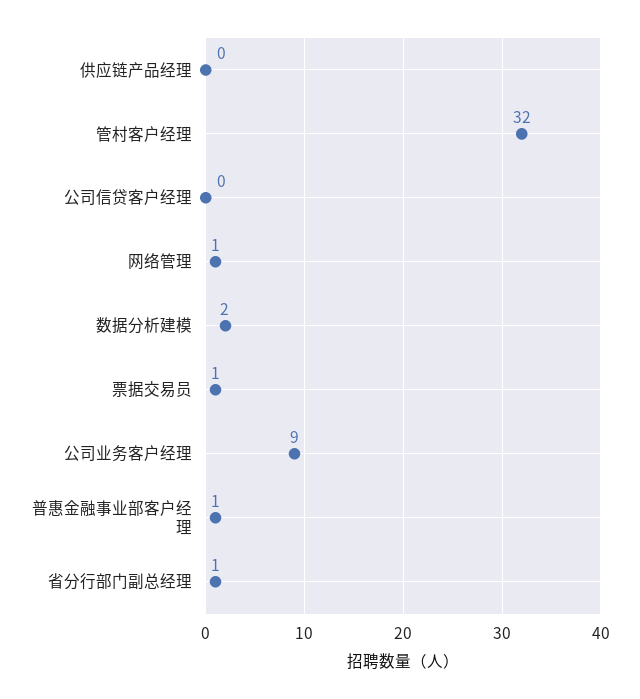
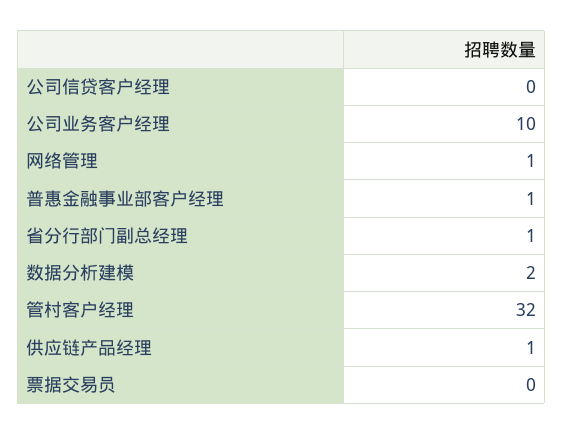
  {
-   "供应链产品经理": 0,
+   "供应链产品经理": 1,
    "管村客户经理": 32,
    "公司信贷客户经理": 0,
    "网络管理": 1,
    "数据分析建模": 2,
-   "票据交易员": 1,
+   "票据交易员": 0,
-   "公司业务客户经理": 9,
+   "公司业务客户经理": 10,
    "普惠金融事业部客户经理": 1,
    "省分行部门副总经理": 1
  }

